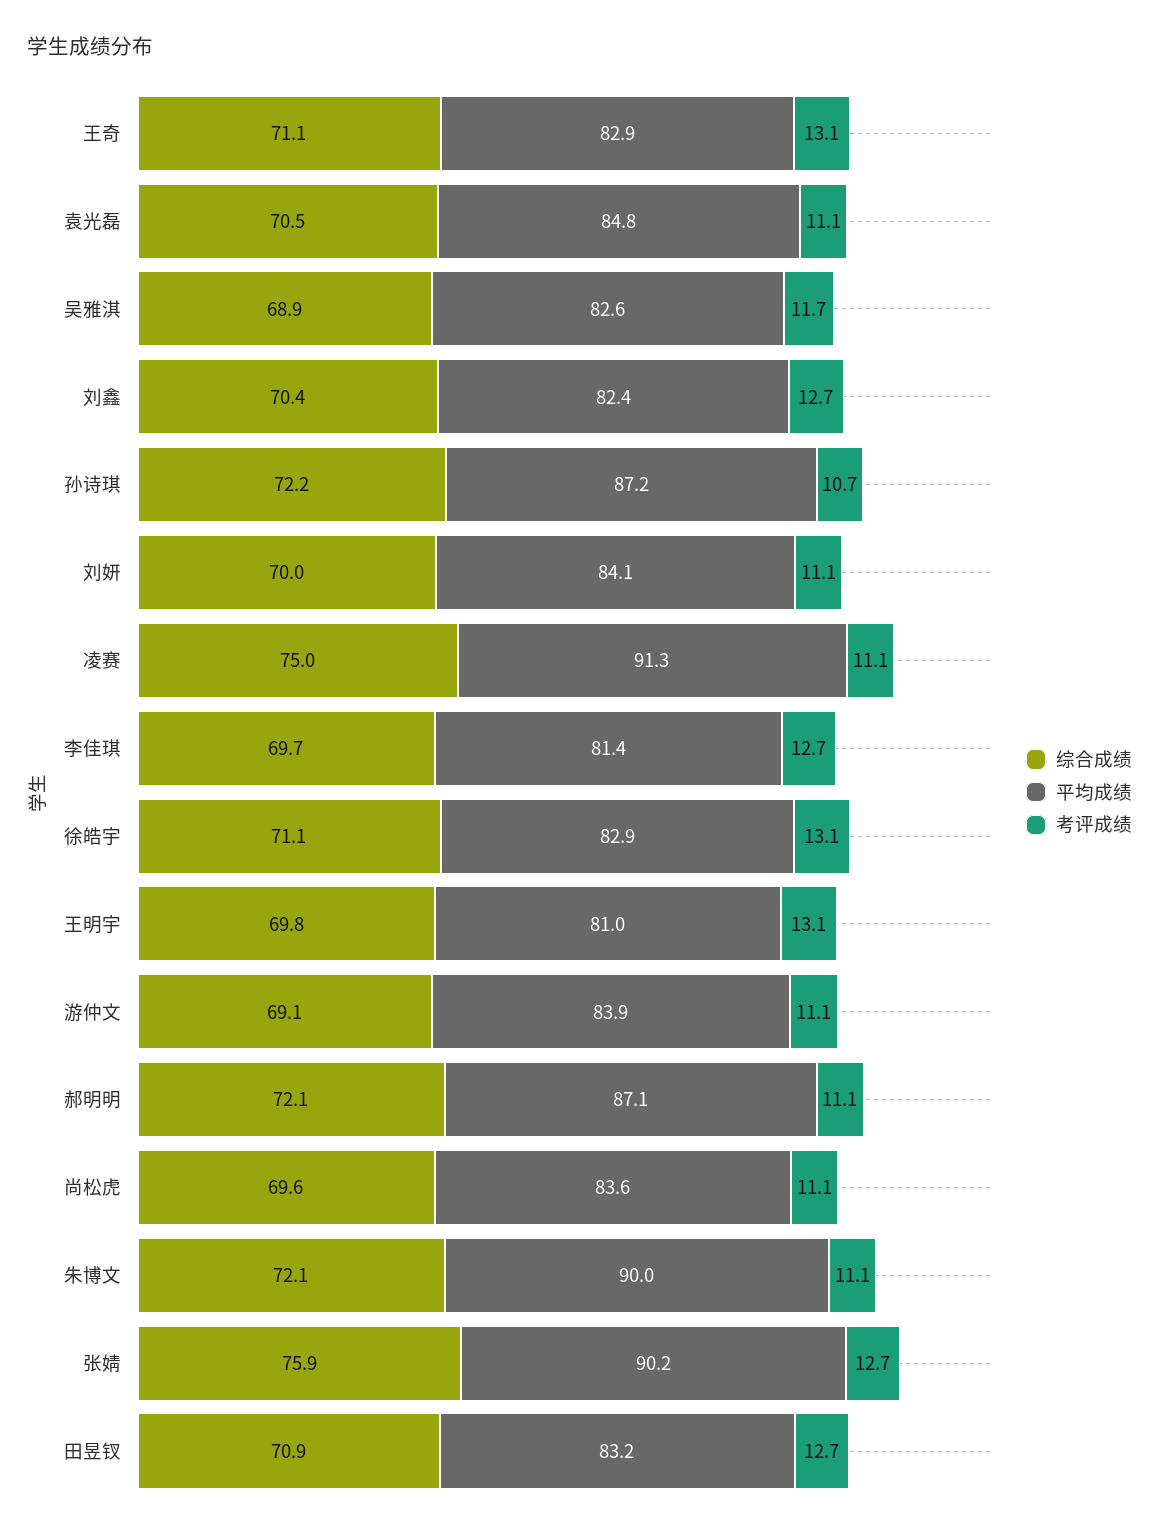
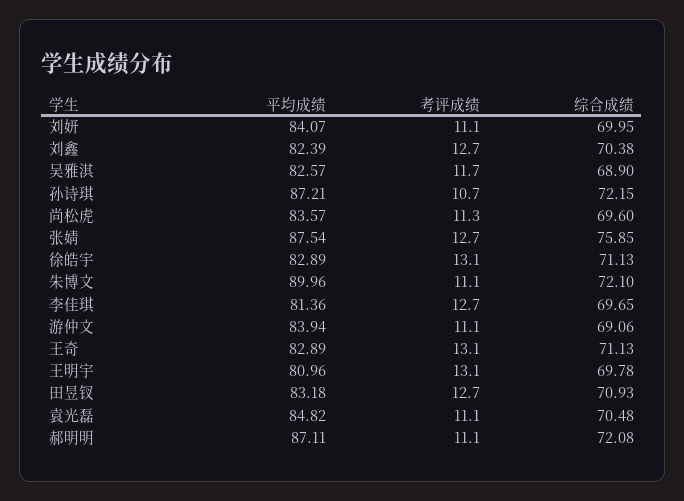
  {
    "综合成绩": {
      "王奇": 71.13,
      "袁光磊": 70.48,
      "吴雅淇": 68.9,
      "刘鑫": 70.38,
      "孙诗琪": 72.15,
      "刘妍": 69.95,
-     "凌赛": 75,
      "李佳琪": 69.65,
      "徐皓宇": 71.13,
      "王明宇": 69.78,
      "游仲文": 69.06,
      "郝明明": 72.08,
      "尚松虎": 69.6,
      "朱博文": 72.1,
      "张婧": 75.85,
      "田昱钗": 70.93
    },
    "平均成绩": {
      "王奇": 82.89,
      "袁光磊": 84.82,
      "吴雅淇": 82.57,
      "刘鑫": 82.39,
      "孙诗琪": 87.21,
      "刘妍": 84.07,
-     "凌赛": 91.3,
      "李佳琪": 81.36,
      "徐皓宇": 82.89,
      "王明宇": 80.96,
      "游仲文": 83.94,
      "郝明明": 87.11,
      "尚松虎": 83.57,
      "朱博文": 89.96,
-     "张婧": 90.2,
+     "张婧": 87.54,
      "田昱钗": 83.18
    },
    "考评成绩": {
      "王奇": 13.1,
      "袁光磊": 11.1,
      "吴雅淇": 11.7,
      "刘鑫": 12.7,
      "孙诗琪": 10.7,
      "刘妍": 11.1,
-     "凌赛": 11.1,
      "李佳琪": 12.7,
      "徐皓宇": 13.1,
      "王明宇": 13.1,
      "游仲文": 11.1,
      "郝明明": 11.1,
-     "尚松虎": 11.1,
+     "尚松虎": 11.3,
      "朱博文": 11.1,
      "张婧": 12.7,
      "田昱钗": 12.7
    }
  }

